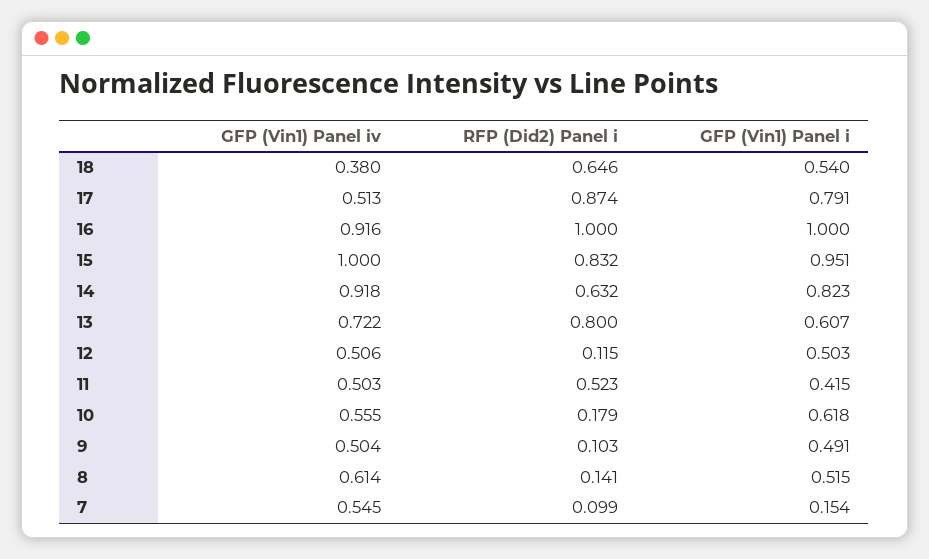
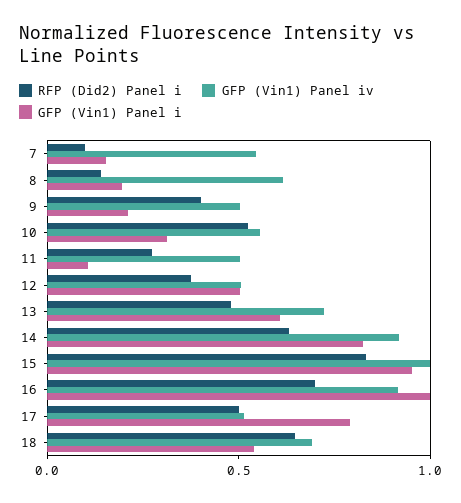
  {
    "GFP (Vin1) Panel iv": {
-     "18": 0.38,
+     "18": 0.7,
      "17": 0.513,
      "16": 0.916,
      "15": 1,
      "14": 0.918,
      "13": 0.722,
      "12": 0.506,
      "11": 0.503,
      "10": 0.555,
      "9": 0.504,
      "8": 0.614,
      "7": 0.545
    },
    "RFP (Did2) Panel i": {
      "18": 0.646,
-     "17": 0.874,
+     "17": 0.5,
-     "16": 1,
+     "16": 0.7,
      "15": 0.832,
      "14": 0.632,
-     "13": 0.8,
+     "13": 0.5,
-     "12": 0.115,
+     "12": 0.4,
-     "11": 0.523,
+     "11": 0.3,
-     "10": 0.179,
+     "10": 0.5,
-     "9": 0.103,
+     "9": 0.4,
      "8": 0.141,
      "7": 0.099
    },
    "GFP (Vin1) Panel i": {
      "18": 0.54,
      "17": 0.791,
      "16": 1,
      "15": 0.951,
      "14": 0.823,
      "13": 0.607,
      "12": 0.503,
-     "11": 0.415,
+     "11": 0.1,
-     "10": 0.618,
+     "10": 0.3,
-     "9": 0.491,
+     "9": 0.2,
-     "8": 0.515,
+     "8": 0.2,
      "7": 0.154
    }
  }

